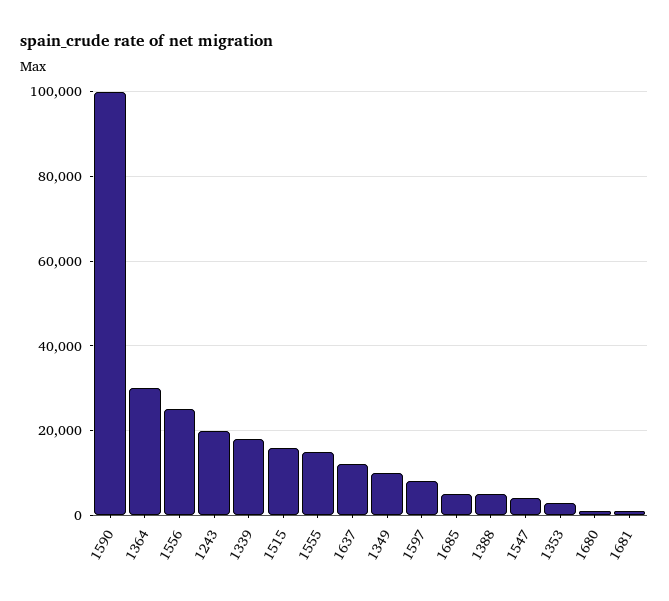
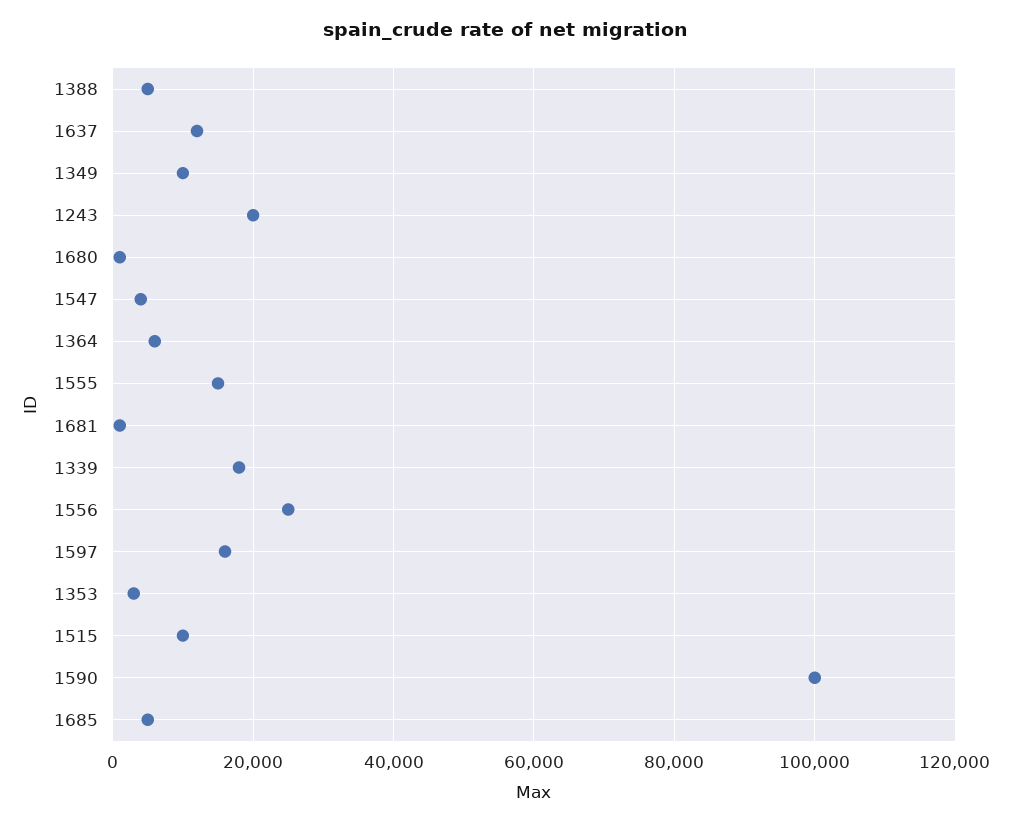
  {
    "1590": 100000,
-   "1364": 30000,
+   "1364": 6000,
    "1556": 26000,
    "1243": 20000,
    "1339": 18000,
-   "1515": 16000,
+   "1515": 10000,
    "1555": 16000,
    "1637": 12000,
    "1349": 10000,
-   "1597": 8000,
+   "1597": 16000,
    "1685": 6000,
    "1388": 6000,
    "1547": 4000,
    "1353": 4000,
    "1680": 2000,
    "1681": 2000
  }

